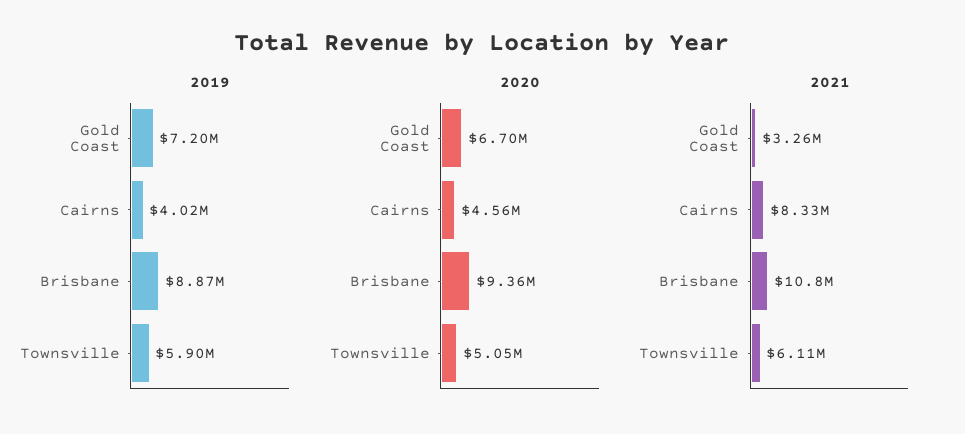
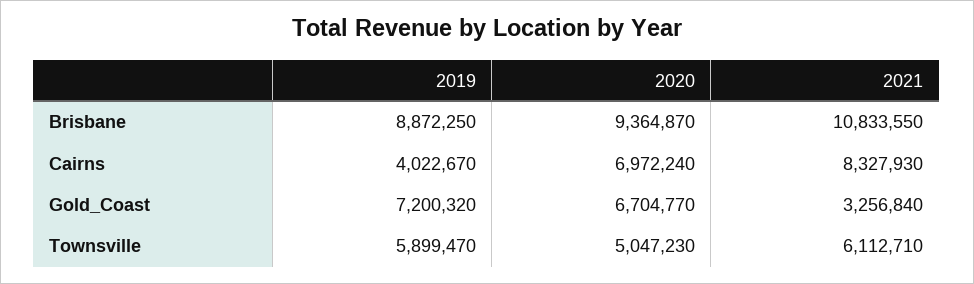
  {
    "2019": {
      "Gold Coast": 7200320,
      "Cairns": 4022670,
      "Brisbane": 8872250,
      "Townsville": 5899470
    },
    "2020": {
      "Gold Coast": 6704770,
-     "Cairns": 4560000,
+     "Cairns": 6972240,
      "Brisbane": 9364870,
      "Townsville": 5047230
    },
    "2021": {
      "Gold Coast": 3256840,
      "Cairns": 8327930,
      "Brisbane": 10833550,
      "Townsville": 6112710
    }
  }

